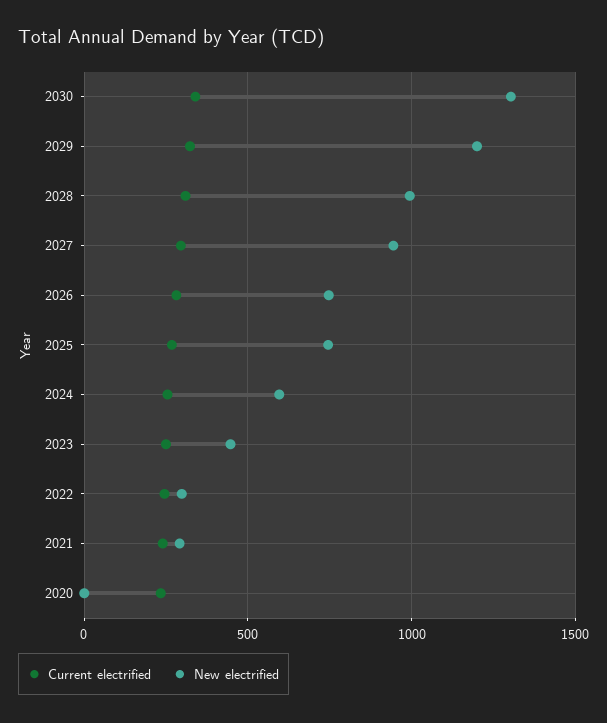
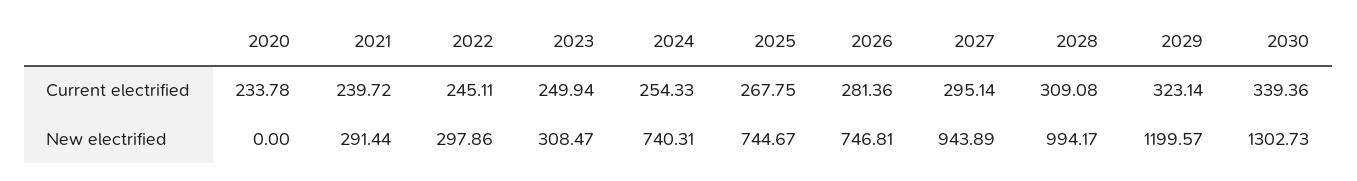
  {
    "Current electrified": {
      "2030": 339.36,
      "2029": 323.14,
      "2028": 309.08,
      "2027": 295.14,
      "2026": 281.36,
      "2025": 267.75,
      "2024": 254.33,
      "2023": 249.94,
      "2022": 245.11,
      "2021": 239.72,
      "2020": 233.78
    },
    "New electrified": {
      "2030": 1302.73,
      "2029": 1199.57,
      "2028": 994.17,
      "2027": 943.89,
      "2026": 746.81,
      "2025": 744.67,
-     "2024": 600,
+     "2024": 740.31,
-     "2023": 450,
+     "2023": 308.47,
      "2022": 297.86,
      "2021": 291.44,
      "2020": 0
    }
  }

